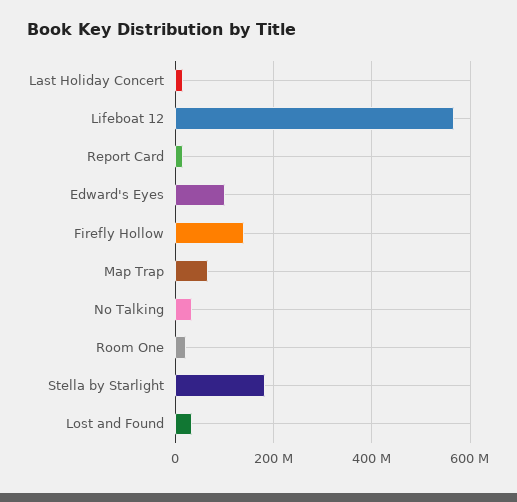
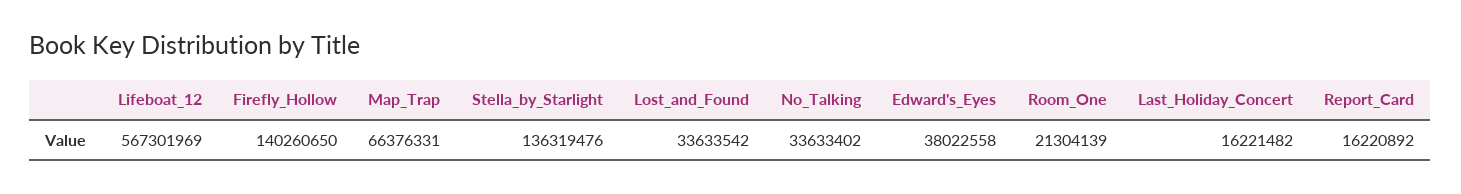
  {
    "Last Holiday Concert": 16221482,
    "Lifeboat 12": 567301969,
    "Report Card": 16220892,
-   "Edward's Eyes": 100000000,
+   "Edward's Eyes": 38022558,
    "Firefly Hollow": 140260650,
    "Map Trap": 66376331,
    "No Talking": 33633402,
    "Room One": 21304139,
-   "Stella by Starlight": 180000000,
+   "Stella by Starlight": 136319476,
    "Lost and Found": 33633542
  }

